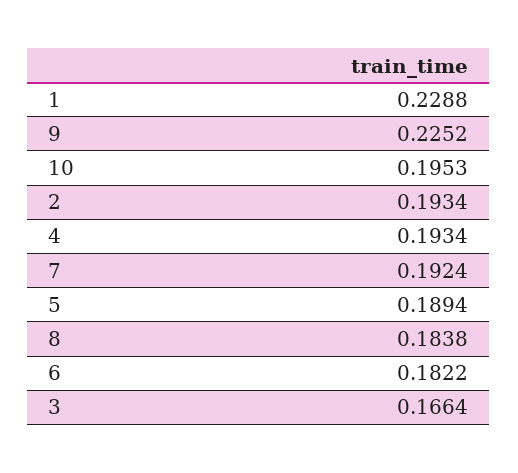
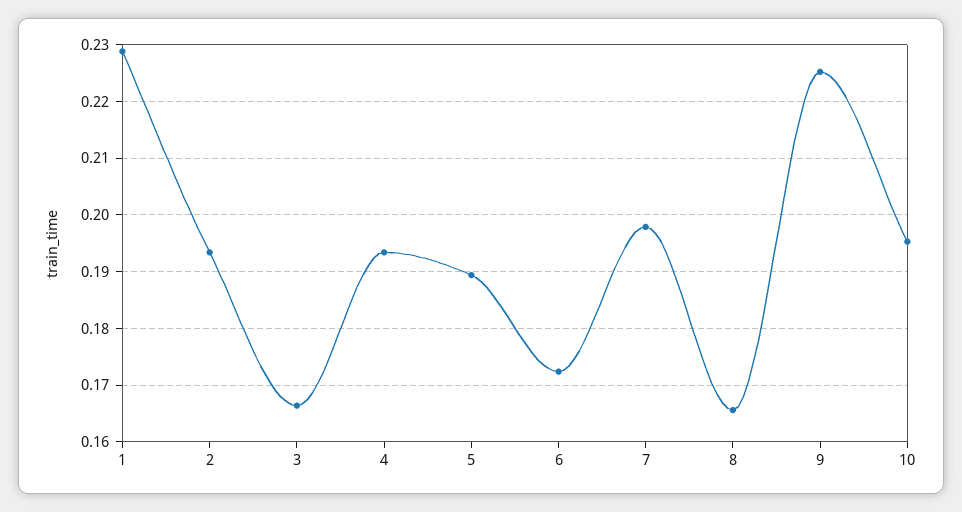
  {
    "1": 0.2288,
    "9": 0.2252,
    "10": 0.1953,
    "2": 0.1934,
    "4": 0.1934,
-   "7": 0.1924,
+   "7": 0.198,
    "5": 0.1894,
-   "8": 0.1838,
+   "8": 0.166,
-   "6": 0.1822,
+   "6": 0.172,
    "3": 0.1664
  }

